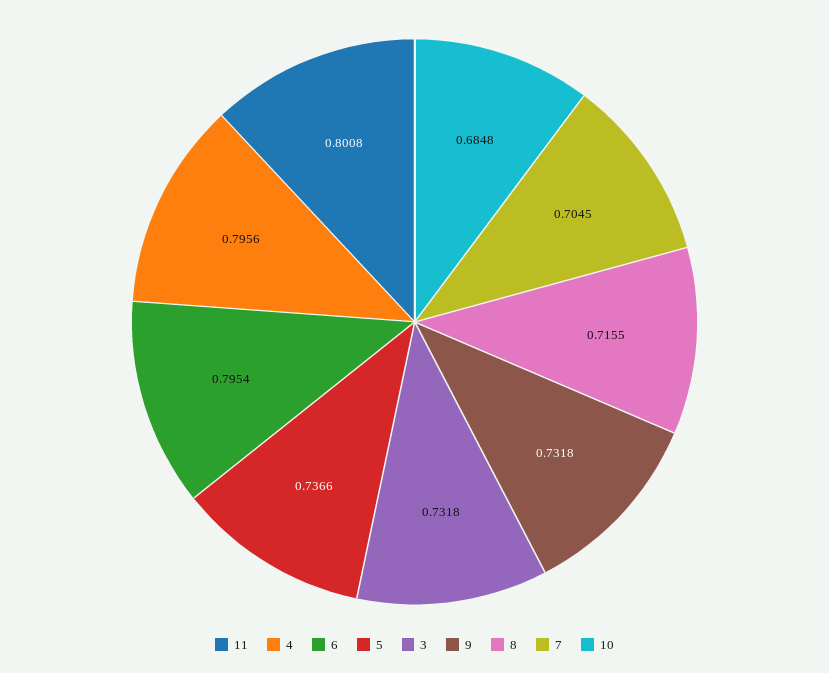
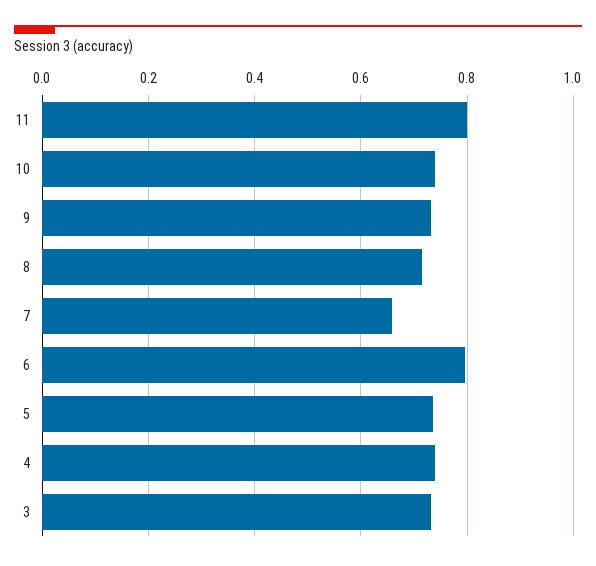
  {
    "11": 0.8008,
-   "4": 0.7956,
+   "4": 0.74,
    "6": 0.7954,
    "5": 0.7366,
    "3": 0.7318,
    "9": 0.7318,
    "8": 0.7155,
-   "7": 0.7045,
+   "7": 0.66,
-   "10": 0.6848
+   "10": 0.74
  }

